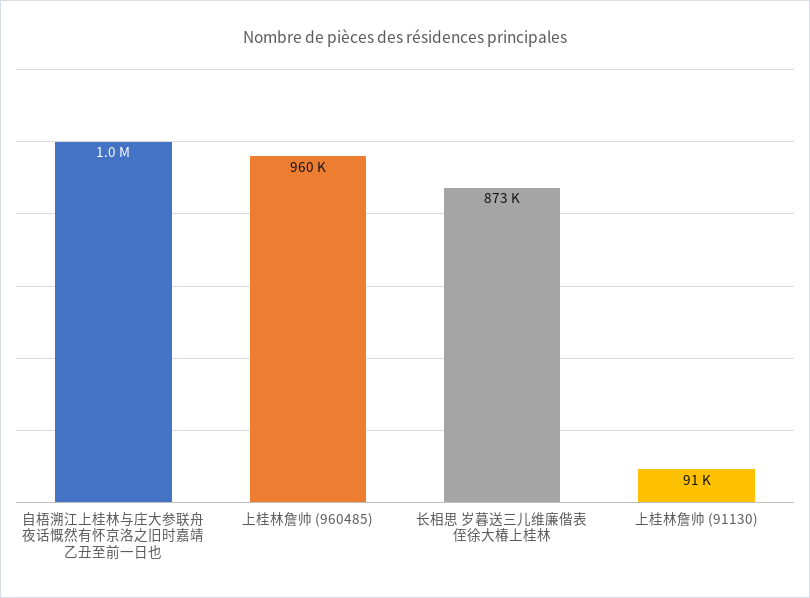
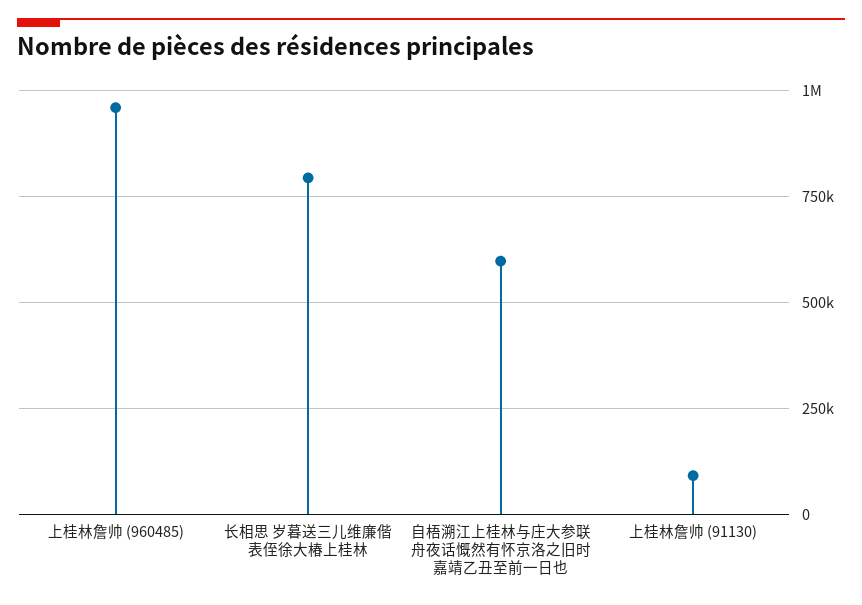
  {
-   "自梧溯江上桂林与庄大参联舟夜话慨然有怀京洛之旧时嘉靖乙丑至前一日也": 1000000,
+   "自梧溯江上桂林与庄大参联舟夜话慨然有怀京洛之旧时嘉靖乙丑至前一日也": 600000,
    "上桂林詹帅 (960485)": 960000,
-   "长相思 岁暮送三儿维廉偕表侄徐大椿上桂林": 873000,
+   "长相思 岁暮送三儿维廉偕表侄徐大椿上桂林": 800000,
    "上桂林詹帅 (91130)": 91000
  }

